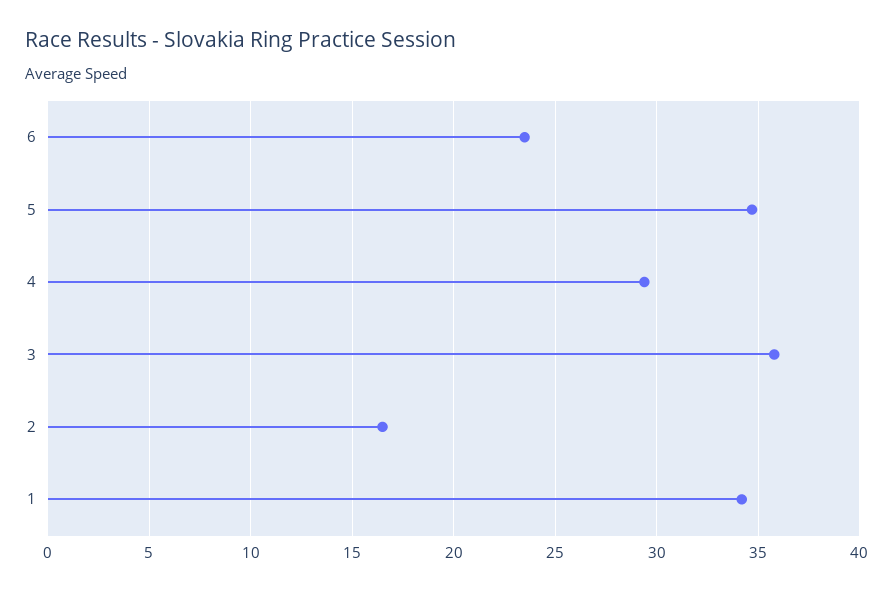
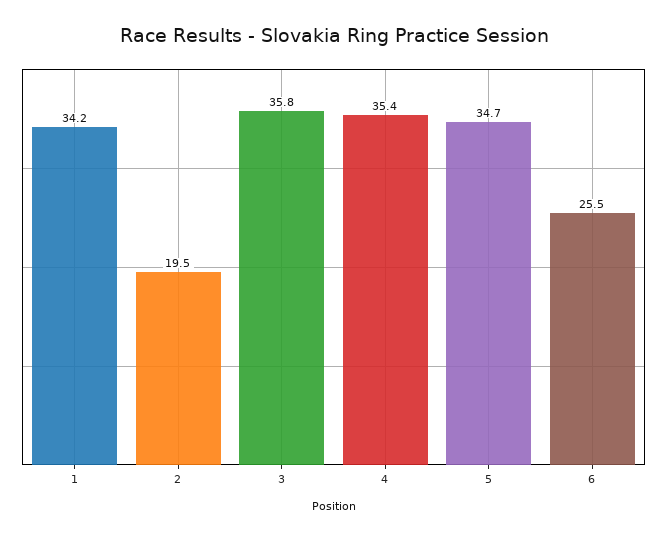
  {
-   "6": 23.5,
+   "6": 25.5,
    "5": 34.7,
-   "4": 29.5,
+   "4": 35.4,
    "3": 35.8,
-   "2": 16.5,
+   "2": 19.5,
    "1": 34.2
  }

